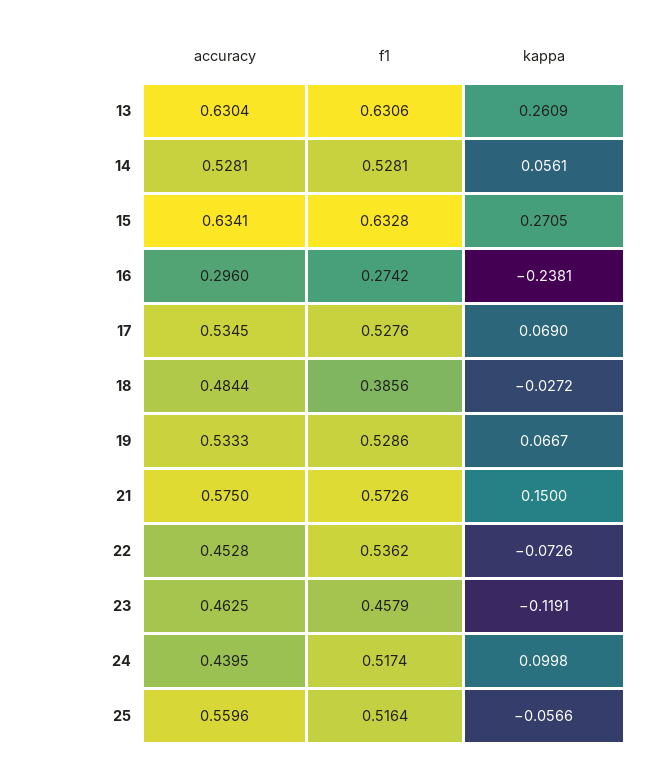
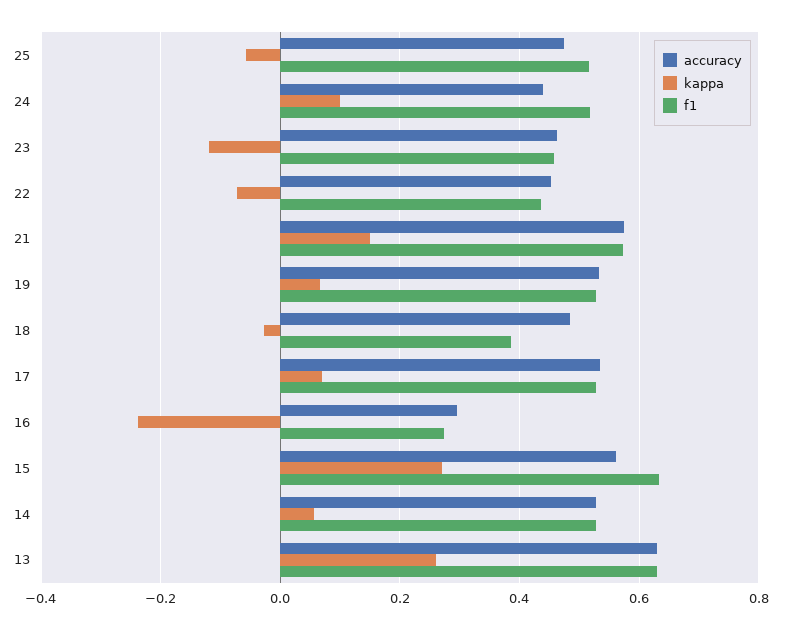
  {
    "accuracy": {
      "13": 0.6304,
      "14": 0.5281,
-     "15": 0.6341,
+     "15": 0.56,
      "16": 0.296,
      "17": 0.5345,
      "18": 0.4844,
      "19": 0.5333,
      "21": 0.575,
      "22": 0.4528,
      "23": 0.4625,
      "24": 0.4395,
-     "25": 0.5596
+     "25": 0.48
    },
    "f1": {
      "13": 0.6306,
      "14": 0.5281,
      "15": 0.6328,
      "16": 0.2742,
      "17": 0.5276,
      "18": 0.3856,
      "19": 0.5286,
      "21": 0.5726,
-     "22": 0.5362,
+     "22": 0.44,
      "23": 0.4579,
      "24": 0.5174,
      "25": 0.5164
    },
    "kappa": {
      "13": 0.2609,
      "14": 0.0561,
      "15": 0.2705,
      "16": -0.2381,
      "17": 0.069,
      "18": -0.0272,
      "19": 0.0667,
      "21": 0.15,
      "22": -0.0726,
      "23": -0.1191,
      "24": 0.0998,
      "25": -0.0566
    }
  }

